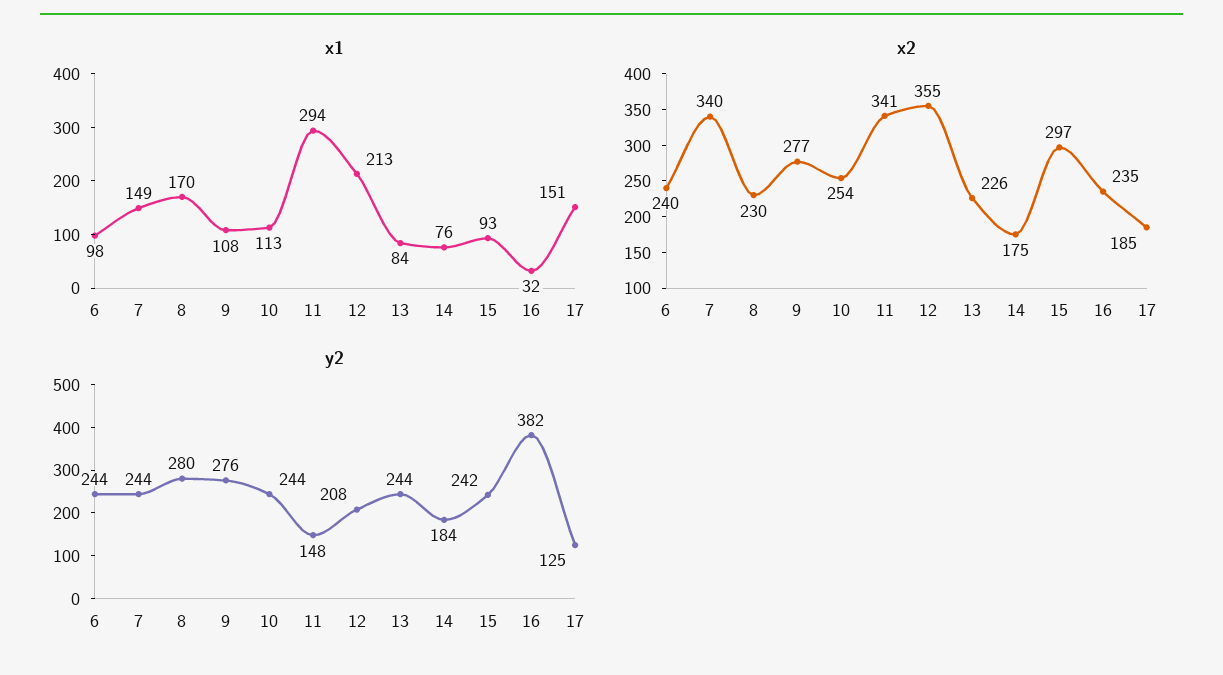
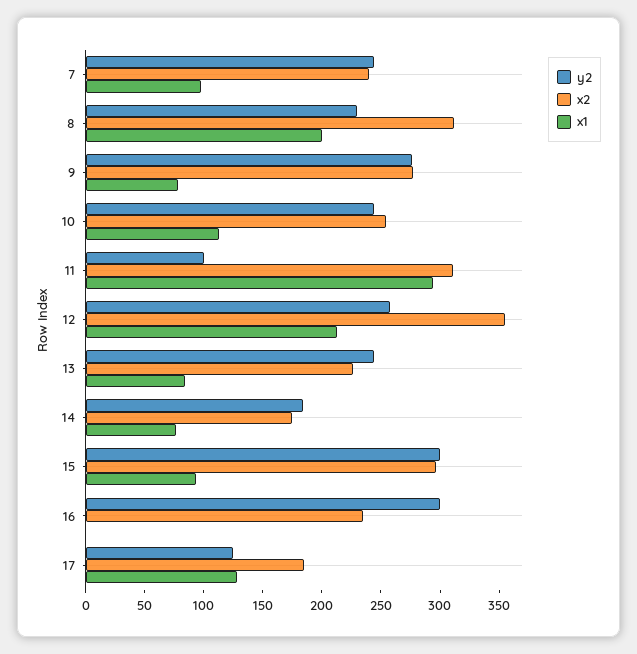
  {
    "x1": {
-     "6": 98,
-     "7": 149,
+     "7": 100,
-     "8": 170,
+     "8": 200,
-     "9": 108,
+     "9": 80,
      "10": 113,
      "11": 294,
      "12": 213,
      "13": 84,
      "14": 76,
      "15": 93,
-     "16": 32,
+     "16": 0,
-     "17": 151
+     "17": 130
    },
    "x2": {
-     "6": 240,
-     "7": 340,
+     "7": 240,
-     "8": 230,
+     "8": 310,
      "9": 277,
      "10": 254,
-     "11": 341,
+     "11": 310,
      "12": 355,
      "13": 226,
      "14": 175,
      "15": 297,
      "16": 235,
      "17": 185
    },
    "y2": {
-     "6": 244,
      "7": 244,
-     "8": 280,
+     "8": 230,
      "9": 276,
      "10": 244,
-     "11": 148,
+     "11": 100,
-     "12": 208,
+     "12": 260,
      "13": 244,
      "14": 184,
-     "15": 242,
+     "15": 300,
-     "16": 382,
+     "16": 300,
      "17": 125
    }
  }

